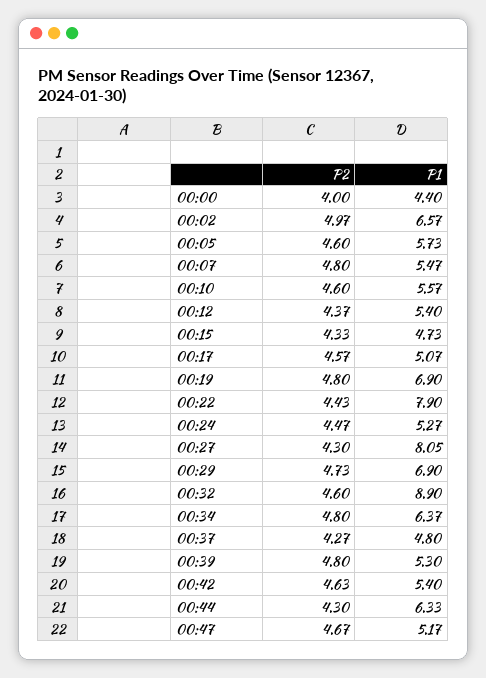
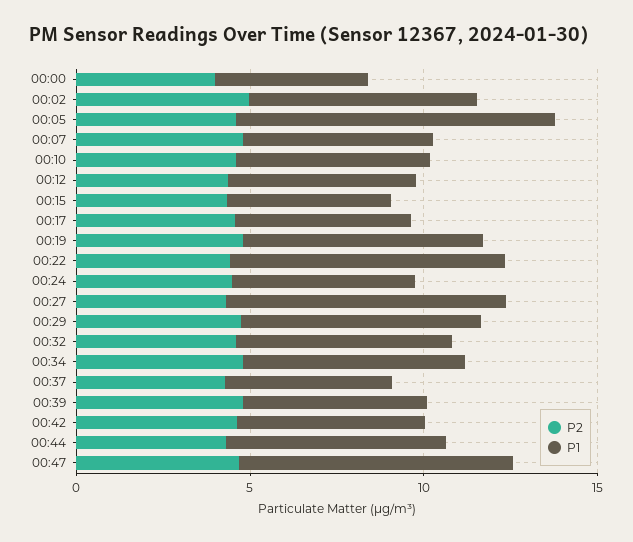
  {
    "P2": {
      "00:00": 4,
      "00:02": 4.97,
      "00:05": 4.6,
      "00:07": 4.8,
      "00:10": 4.6,
      "00:12": 4.37,
      "00:15": 4.33,
      "00:17": 4.57,
      "00:19": 4.8,
      "00:22": 4.43,
      "00:24": 4.47,
      "00:27": 4.3,
      "00:29": 4.73,
      "00:32": 4.6,
      "00:34": 4.8,
      "00:37": 4.27,
      "00:39": 4.8,
      "00:42": 4.63,
      "00:44": 4.3,
      "00:47": 4.67
    },
    "P1": {
      "00:00": 4.4,
      "00:02": 6.57,
-     "00:05": 5.73,
+     "00:05": 9,
      "00:07": 5.47,
      "00:10": 5.57,
      "00:12": 5.4,
      "00:15": 4.73,
      "00:17": 5.07,
      "00:19": 6.9,
      "00:22": 7.9,
      "00:24": 5.27,
      "00:27": 8.05,
      "00:29": 6.9,
-     "00:32": 8.9,
+     "00:32": 6,
      "00:34": 6.37,
      "00:37": 4.8,
      "00:39": 5.3,
      "00:42": 5.4,
      "00:44": 6.33,
-     "00:47": 5.17
+     "00:47": 8
    }
  }

